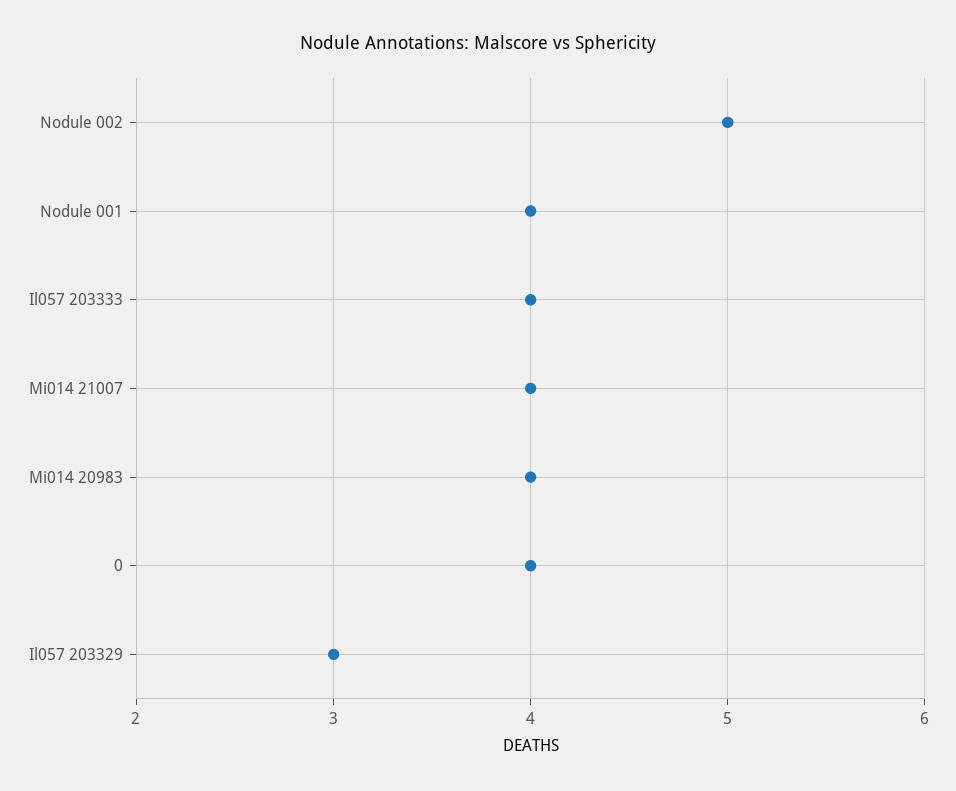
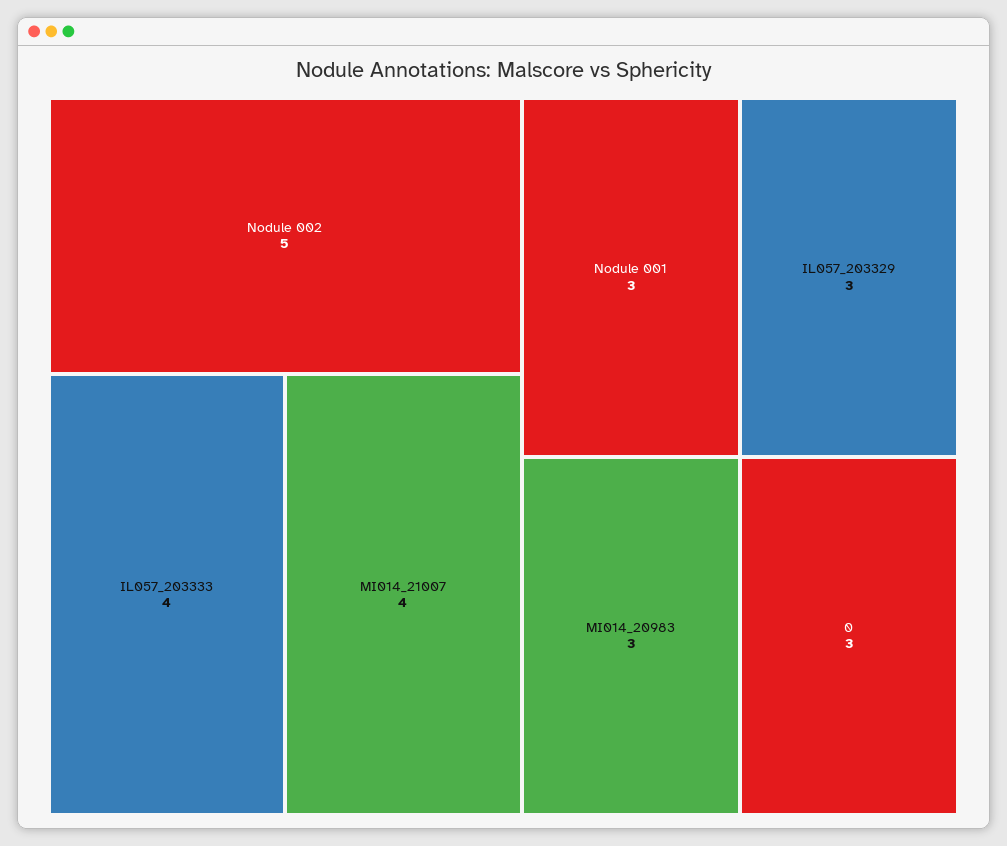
  {
    "Nodule 002": 5,
-   "Nodule 001": 4,
+   "Nodule 001": 3,
    "Il057 203333": 4,
    "Mi014 21007": 4,
-   "Mi014 20983": 4,
+   "Mi014 20983": 3,
-   "0": 4,
+   "0": 3,
    "Il057 203329": 3
  }

